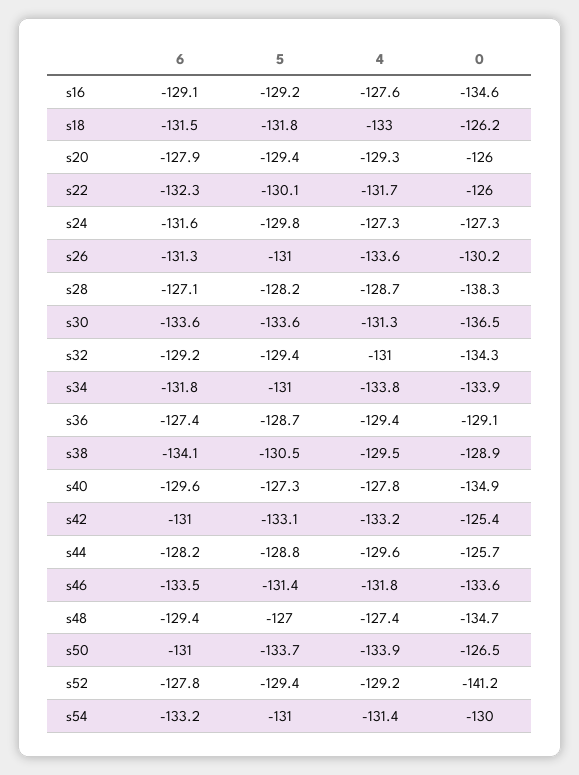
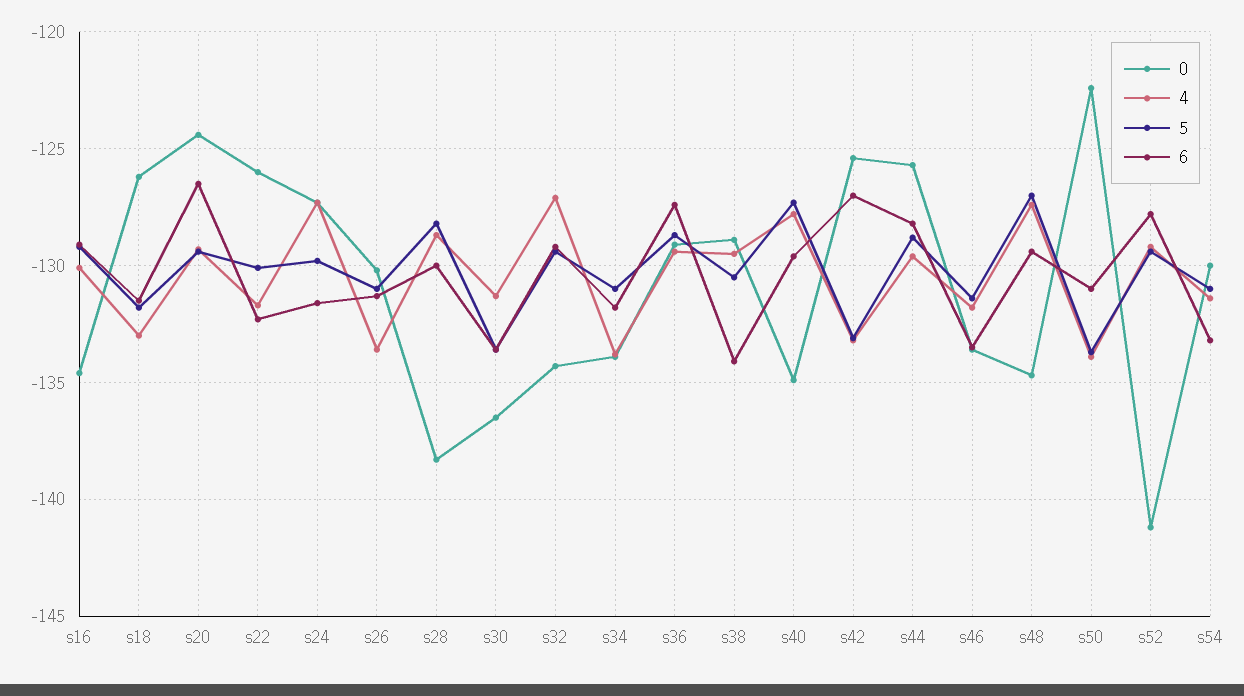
  {
    "6": {
      "s16": -129.1,
      "s18": -131.5,
-     "s20": -127.9,
+     "s20": -126.5,
      "s22": -132.3,
      "s24": -131.6,
      "s26": -131.3,
-     "s28": -127.1,
+     "s28": -130,
      "s30": -133.6,
      "s32": -129.2,
      "s34": -131.8,
      "s36": -127.4,
      "s38": -134.1,
      "s40": -129.6,
-     "s42": -131,
+     "s42": -127,
      "s44": -128.2,
      "s46": -133.5,
      "s48": -129.4,
      "s50": -131,
      "s52": -127.8,
      "s54": -133.2
    },
    "5": {
      "s16": -129.2,
      "s18": -131.8,
      "s20": -129.4,
      "s22": -130.1,
      "s24": -129.8,
      "s26": -131,
      "s28": -128.2,
      "s30": -133.6,
      "s32": -129.4,
      "s34": -131,
      "s36": -128.7,
      "s38": -130.5,
      "s40": -127.3,
      "s42": -133.1,
      "s44": -128.8,
      "s46": -131.4,
      "s48": -127,
      "s50": -133.7,
      "s52": -129.4,
      "s54": -131
    },
    "4": {
-     "s16": -127.6,
+     "s16": -130,
      "s18": -133,
      "s20": -129.3,
      "s22": -131.7,
      "s24": -127.3,
      "s26": -133.6,
      "s28": -128.7,
      "s30": -131.3,
-     "s32": -131,
+     "s32": -127,
      "s34": -133.8,
      "s36": -129.4,
      "s38": -129.5,
      "s40": -127.8,
      "s42": -133.2,
      "s44": -129.6,
      "s46": -131.8,
      "s48": -127.4,
      "s50": -133.9,
      "s52": -129.2,
      "s54": -131.4
    },
    "0": {
      "s16": -134.6,
      "s18": -126.2,
-     "s20": -126,
+     "s20": -124.5,
      "s22": -126,
      "s24": -127.3,
      "s26": -130.2,
      "s28": -138.3,
      "s30": -136.5,
      "s32": -134.3,
      "s34": -133.9,
      "s36": -129.1,
      "s38": -128.9,
      "s40": -134.9,
      "s42": -125.4,
      "s44": -125.7,
      "s46": -133.6,
      "s48": -134.7,
-     "s50": -126.5,
+     "s50": -122.5,
      "s52": -141.2,
      "s54": -130
    }
  }

